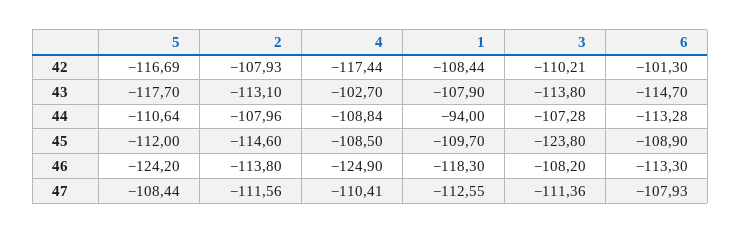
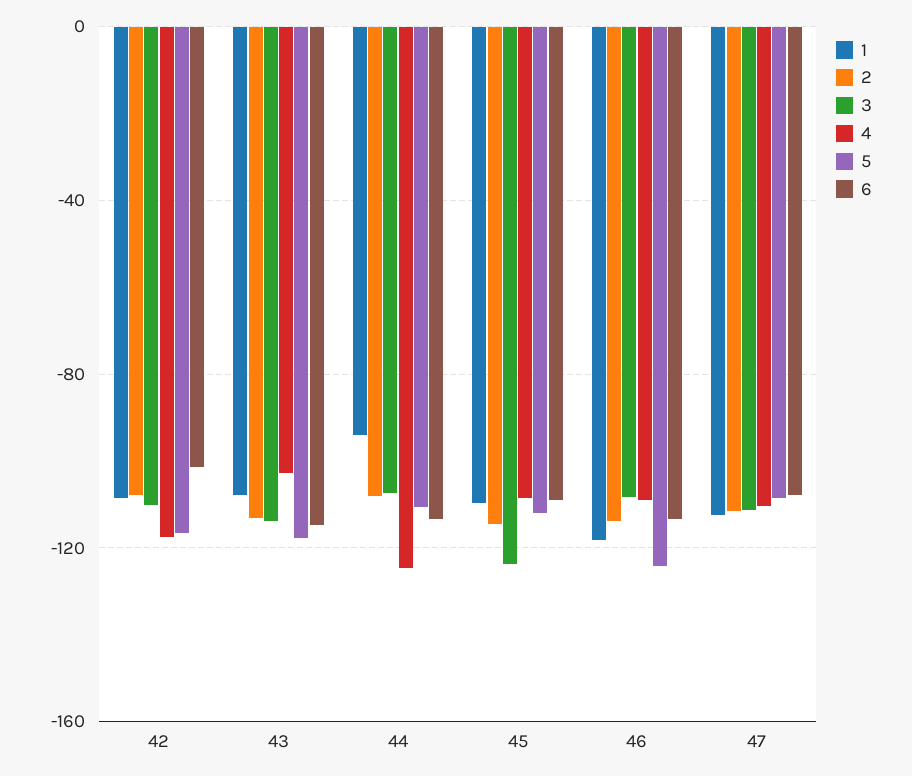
  {
    "5": {
      "42": -116.69,
      "43": -117.7,
      "44": -110.64,
      "45": -112,
      "46": -124.2,
      "47": -108.44
    },
    "2": {
      "42": -107.93,
      "43": -113.1,
      "44": -107.96,
      "45": -114.6,
      "46": -113.8,
      "47": -111.56
    },
    "4": {
      "42": -117.44,
      "43": -102.7,
-     "44": -108.84,
+     "44": -125,
      "45": -108.5,
-     "46": -124.9,
+     "46": -110,
      "47": -110.41
    },
    "1": {
      "42": -108.44,
      "43": -107.9,
      "44": -94,
      "45": -109.7,
      "46": -118.3,
      "47": -112.55
    },
    "3": {
      "42": -110.21,
      "43": -113.8,
      "44": -107.28,
      "45": -123.8,
      "46": -108.2,
      "47": -111.36
    },
    "6": {
      "42": -101.3,
      "43": -114.7,
      "44": -113.28,
      "45": -108.9,
      "46": -113.3,
      "47": -107.93
    }
  }

